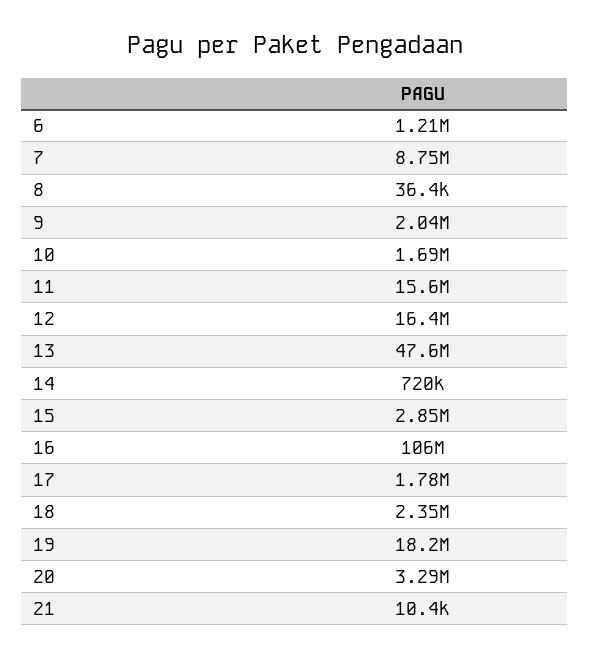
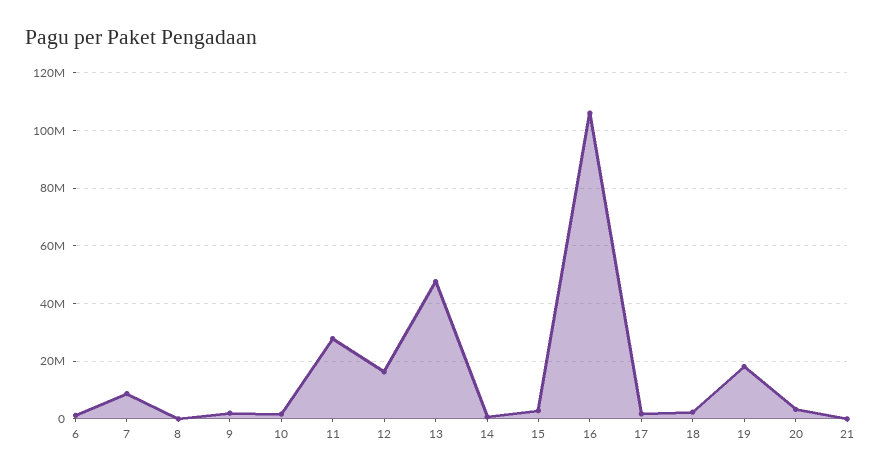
  {
    "6": 1210000,
    "7": 8750000,
    "8": 36400,
    "9": 2040000,
    "10": 1690000,
-   "11": 15600000,
+   "11": 27500000,
    "12": 16400000,
    "13": 47600000,
    "14": 720000,
    "15": 2850000,
    "16": 106000000,
    "17": 1780000,
    "18": 2350000,
    "19": 18200000,
    "20": 3290000,
    "21": 10400
  }

